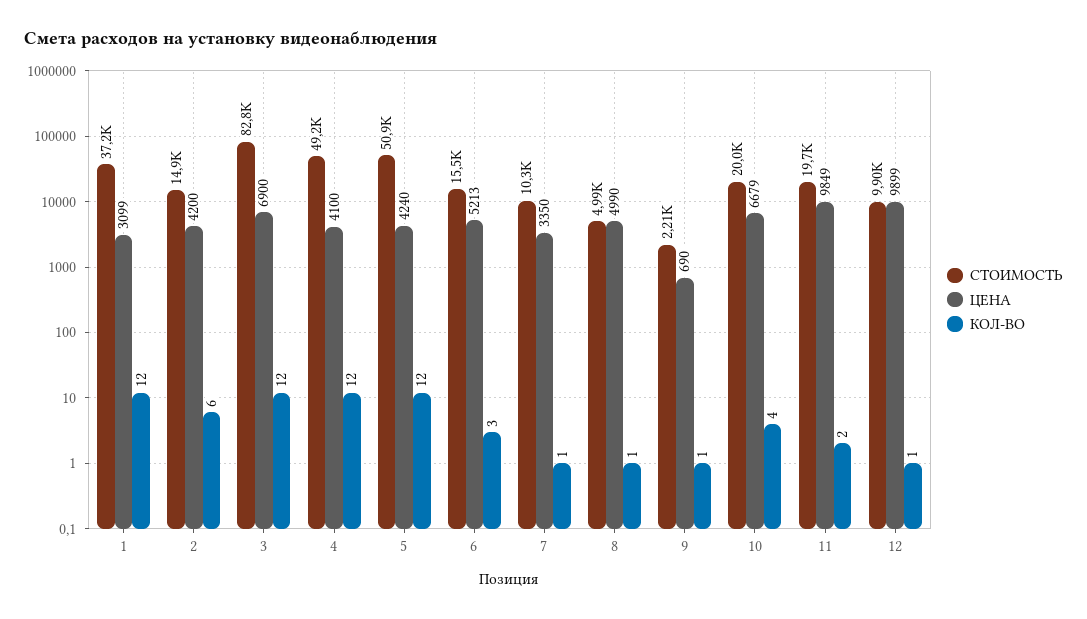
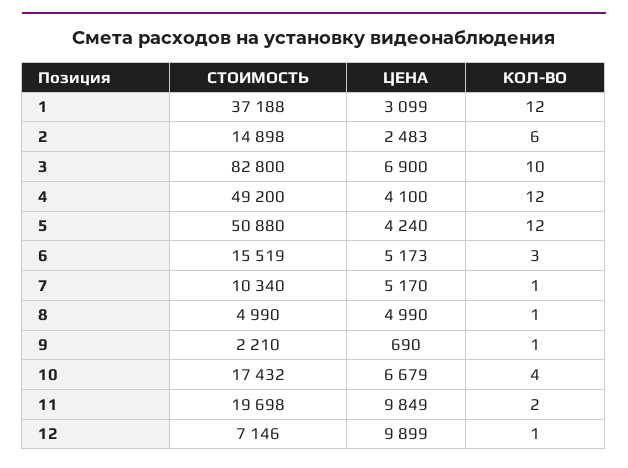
  {
    "СТОИМОСТЬ": {
      "1": 37188,
      "2": 14898,
      "3": 82800,
      "4": 49200,
      "5": 50880,
      "6": 15519,
      "7": 10340,
      "8": 4990,
      "9": 2210,
-     "10": 20000,
+     "10": 17432,
      "11": 19698,
-     "12": 9900
+     "12": 7146
    },
    "ЦЕНА": {
      "1": 3099,
-     "2": 4200,
+     "2": 2483,
      "3": 6900,
      "4": 4100,
      "5": 4240,
-     "6": 5213,
+     "6": 5173,
-     "7": 3350,
+     "7": 5170,
      "8": 4990,
      "9": 690,
      "10": 6679,
      "11": 9849,
      "12": 9899
    },
    "КОЛ-ВО": {
      "1": 12,
      "2": 6,
-     "3": 12,
+     "3": 10,
      "4": 12,
      "5": 12,
      "6": 3,
      "7": 1,
      "8": 1,
      "9": 1,
      "10": 4,
      "11": 2,
      "12": 1
    }
  }

